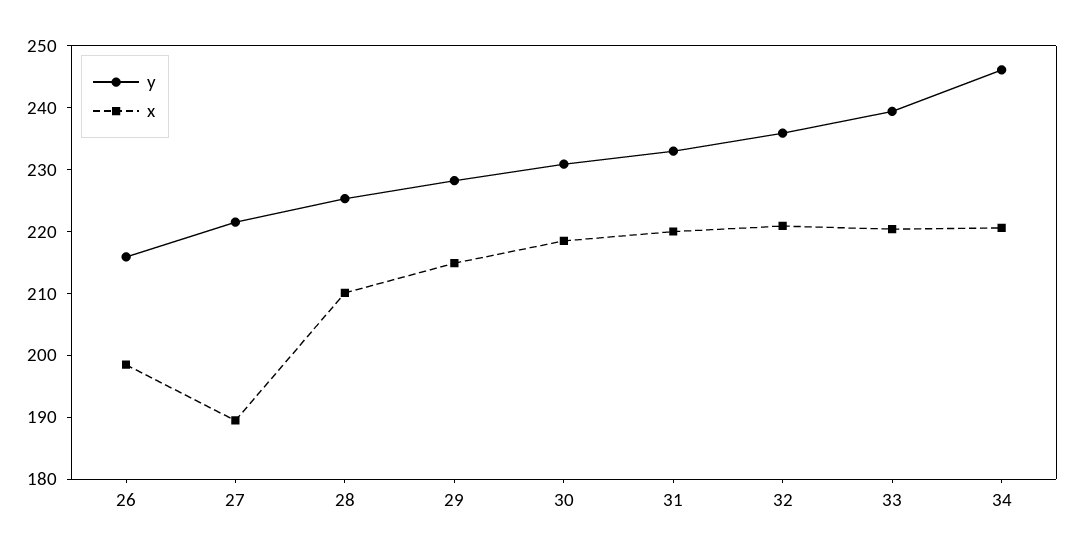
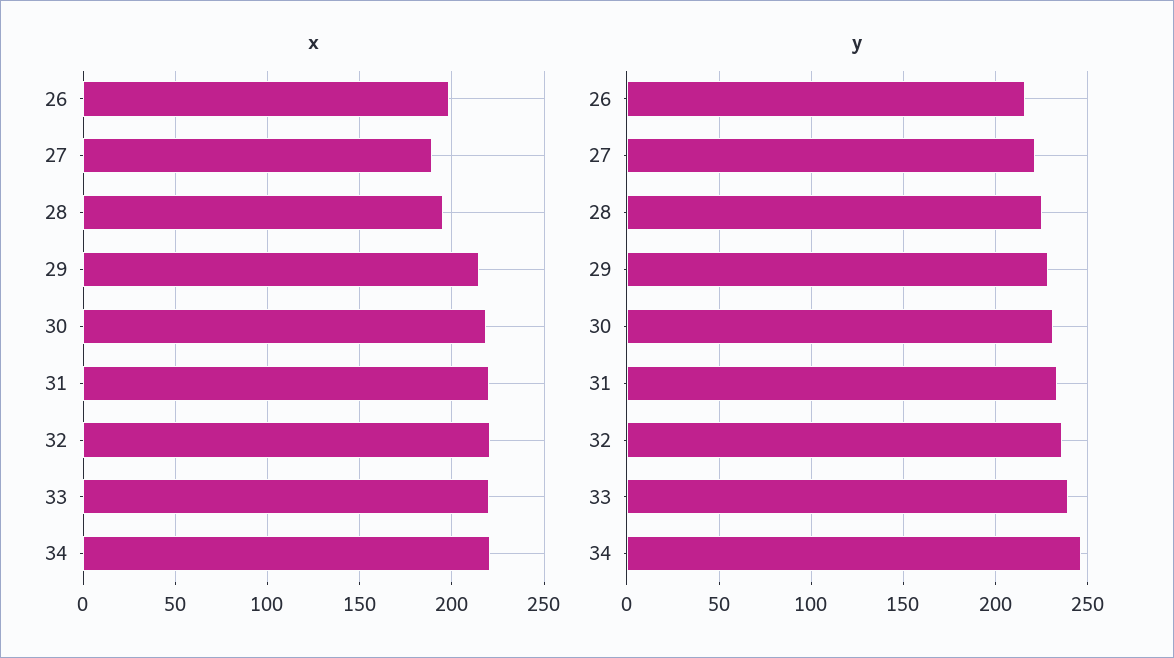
  {
    "y": {
      "26": 216,
      "27": 222,
      "28": 226,
      "29": 228,
      "30": 230,
      "31": 234,
      "32": 236,
      "33": 240,
      "34": 246
    },
    "x": {
      "26": 198,
      "27": 190,
-     "28": 210,
+     "28": 195,
      "29": 214,
      "30": 218,
      "31": 220,
      "32": 220,
      "33": 220,
      "34": 220
    }
  }

